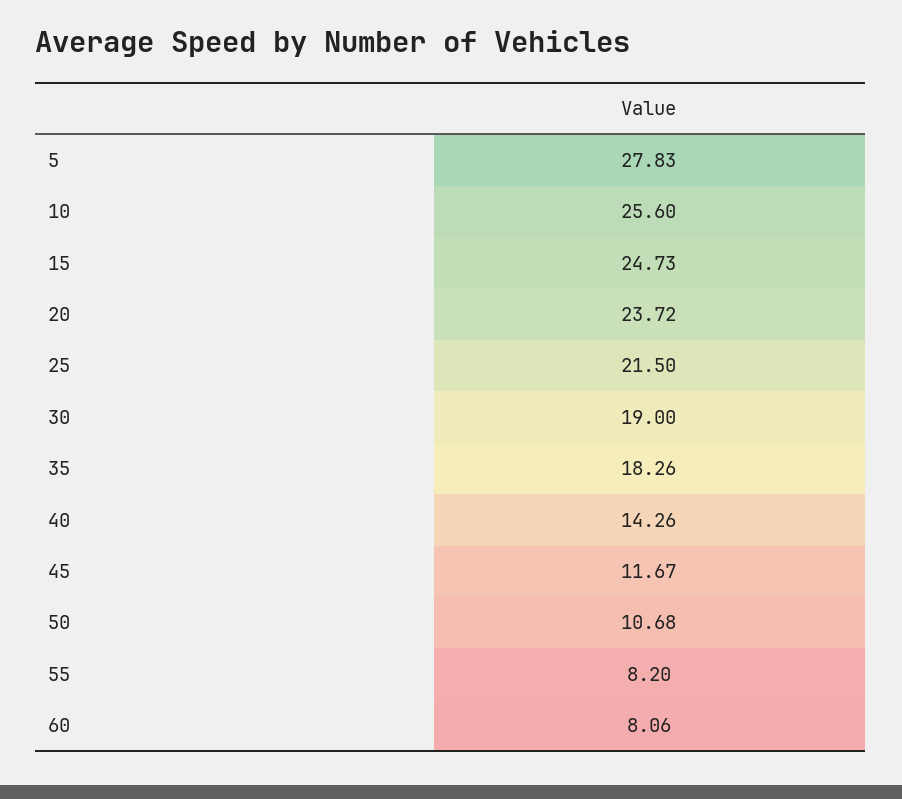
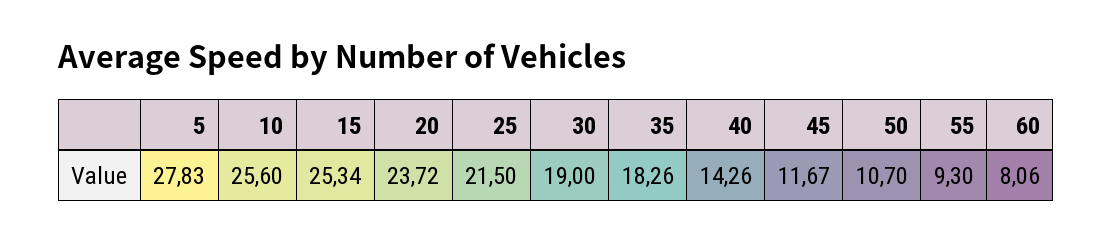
  {
    "5": 27.83,
    "10": 25.6,
-   "15": 24.73,
+   "15": 25.34,
    "20": 23.72,
    "25": 21.5,
    "30": 19,
    "35": 18.26,
    "40": 14.26,
    "45": 11.67,
-   "50": 10.68,
+   "50": 10.7,
-   "55": 8.2,
+   "55": 9.3,
    "60": 8.06
  }

